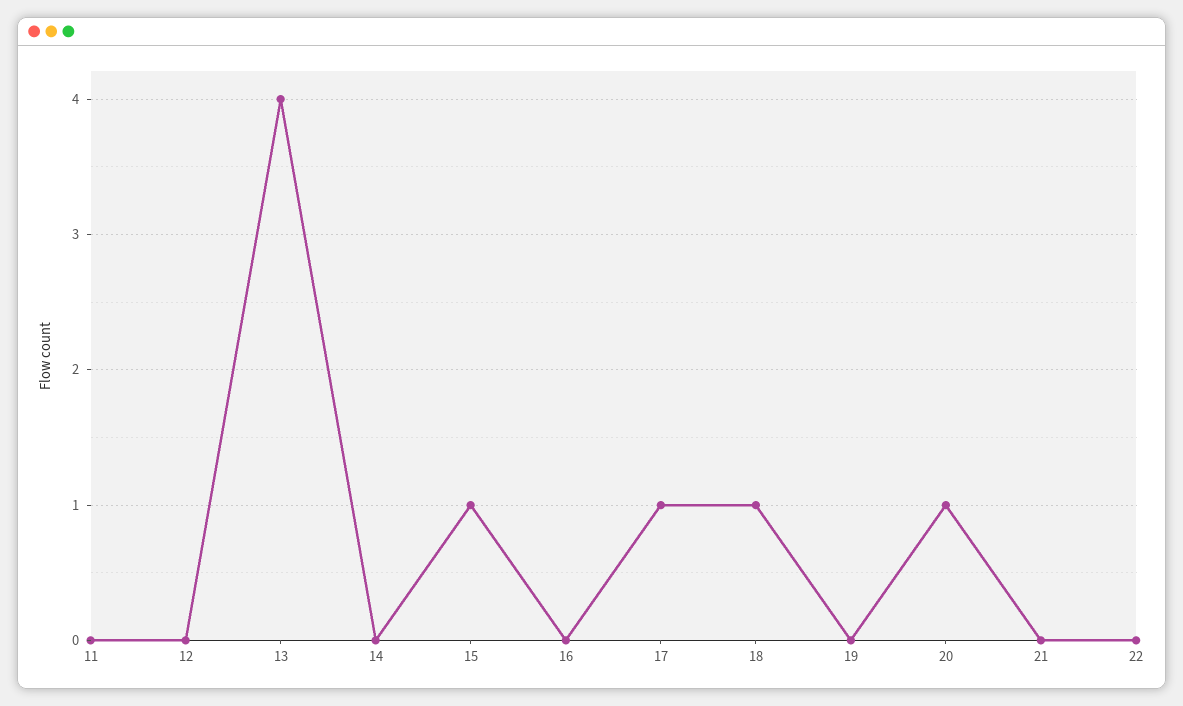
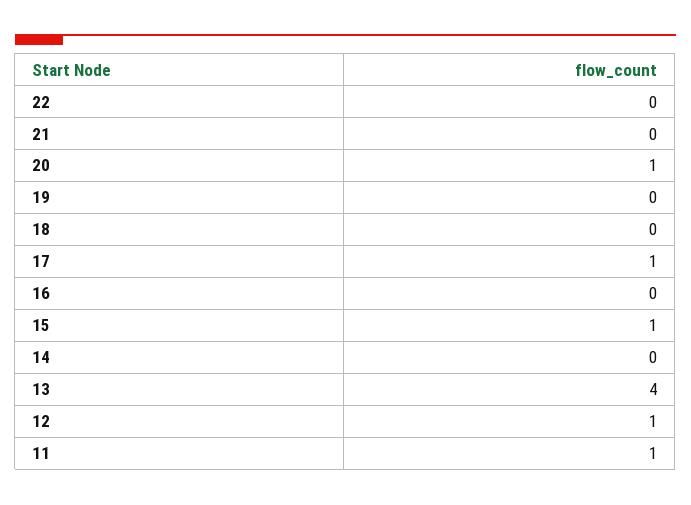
  {
-   "11": 0,
+   "11": 1,
-   "12": 0,
+   "12": 1,
    "13": 4,
    "14": 0,
    "15": 1,
    "16": 0,
    "17": 1,
-   "18": 1,
+   "18": 0,
    "19": 0,
    "20": 1,
    "21": 0,
    "22": 0
  }

